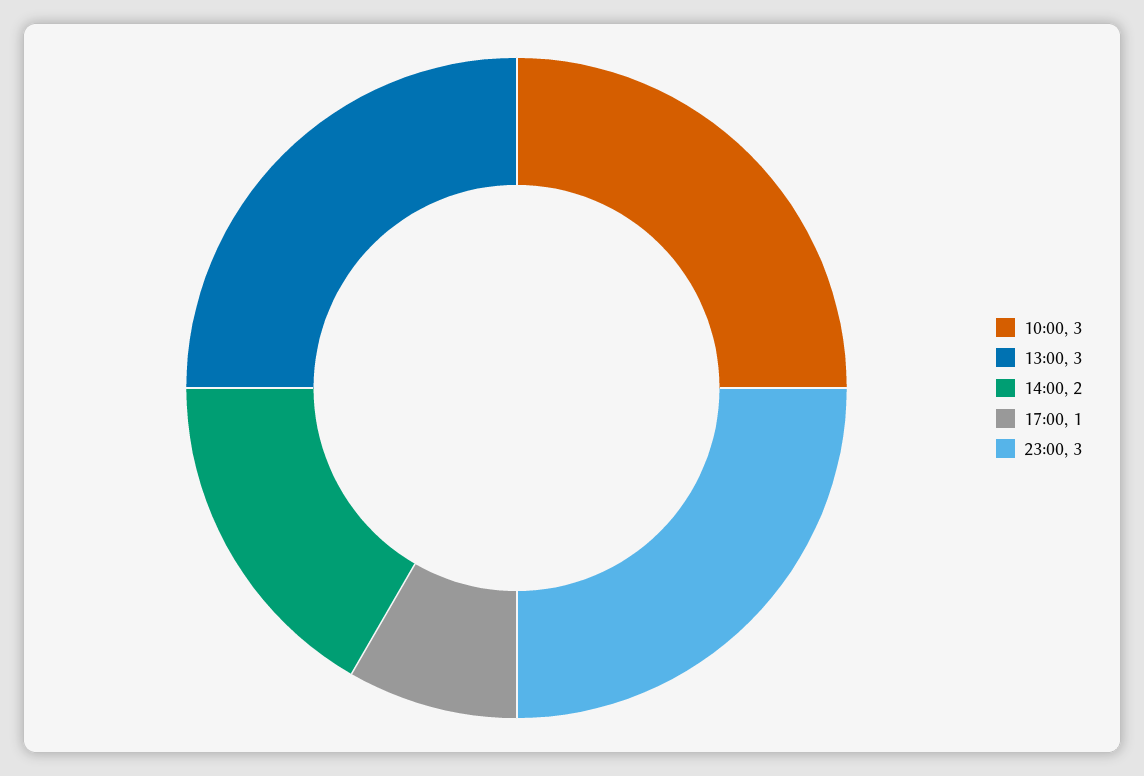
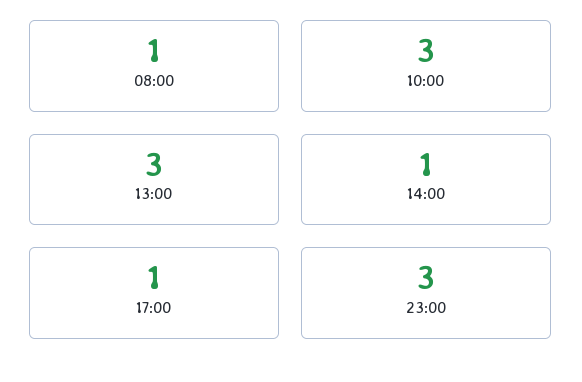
  {
    "10:00": 3,
    "13:00": 3,
-   "14:00": 2,
+   "14:00": 1,
    "17:00": 1,
-   "23:00": 3
+   "23:00": 3,
+   "08:00": 1
  }

